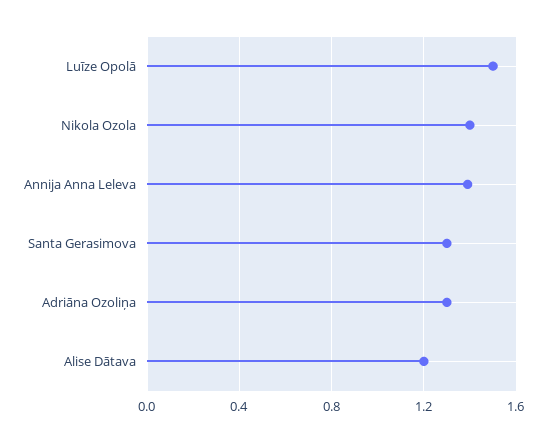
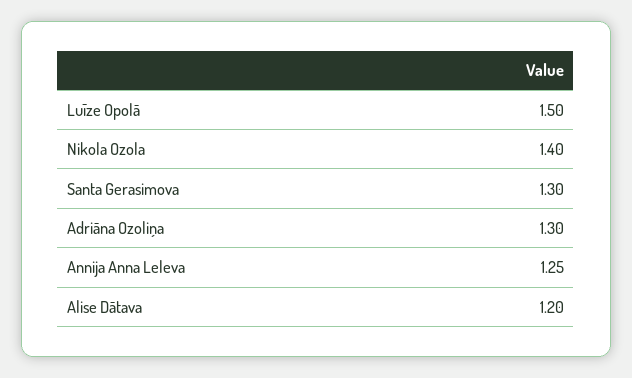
  {
    "Luīze Opolā": 1.5,
    "Nikola Ozola": 1.4,
-   "Annija Anna Leleva": 1.4,
+   "Annija Anna Leleva": 1.25,
    "Santa Gerasimova": 1.3,
    "Adriāna Ozoliņa": 1.3,
    "Alise Dātava": 1.2
  }

